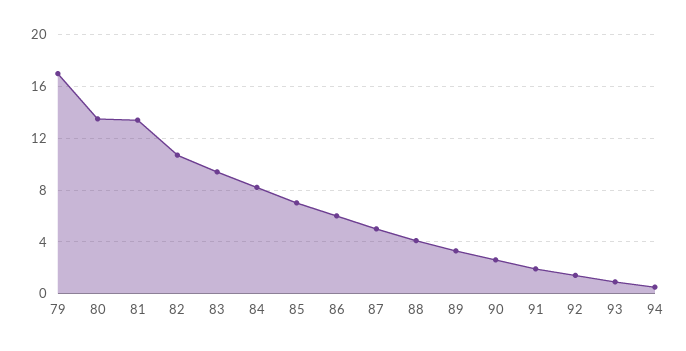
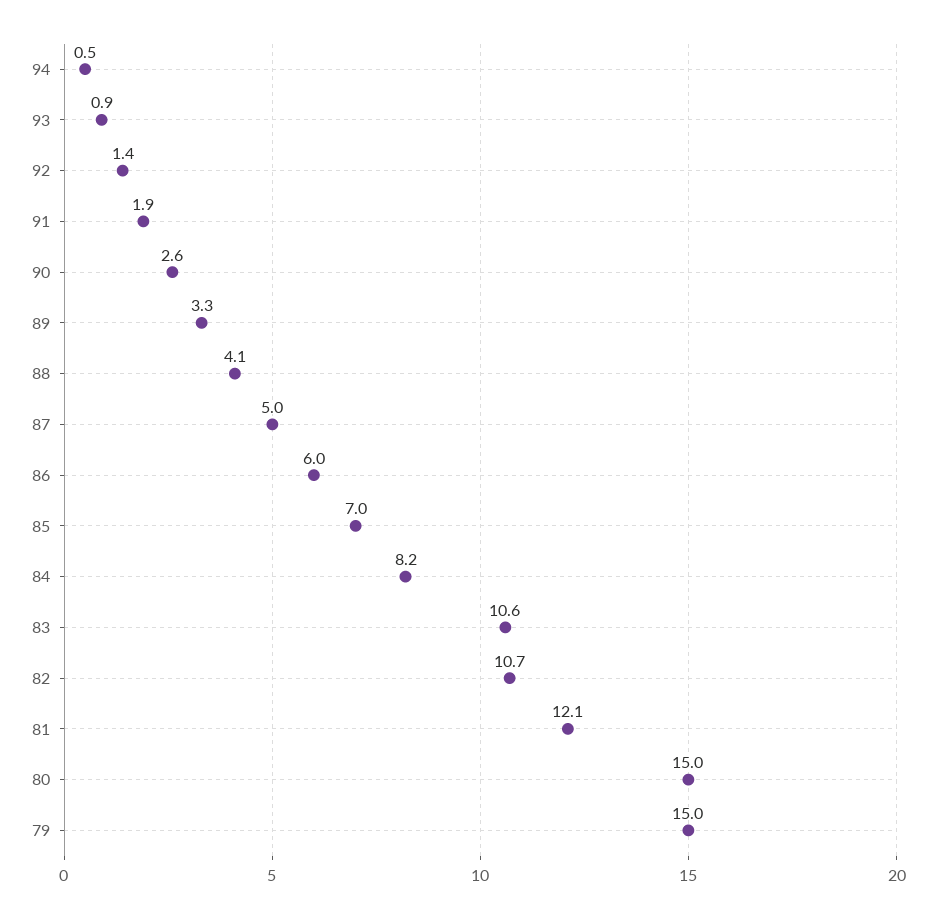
  {
-   "79": 17,
+   "79": 15,
-   "80": 13.5,
+   "80": 15,
-   "81": 13.5,
+   "81": 12.1,
    "82": 10.7,
-   "83": 9.5,
+   "83": 10.6,
    "84": 8.2,
    "85": 7,
    "86": 6,
    "87": 5,
    "88": 4.1,
    "89": 3.3,
    "90": 2.6,
    "91": 1.9,
    "92": 1.4,
    "93": 0.9,
    "94": 0.5
  }

